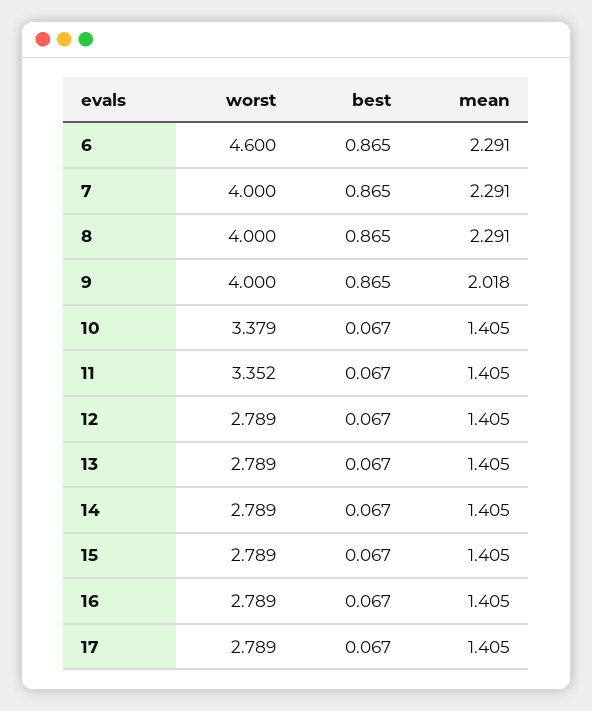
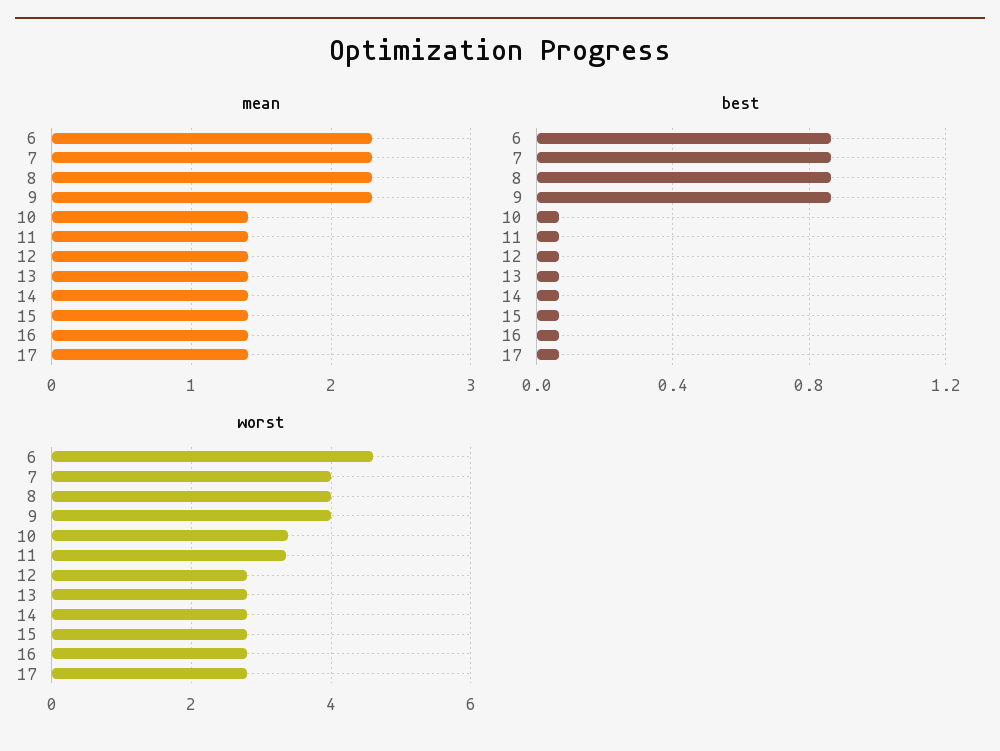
  {
    "worst": {
      "6": 4.6,
      "7": 4,
      "8": 4,
      "9": 4,
      "10": 3.379,
      "11": 3.352,
      "12": 2.789,
      "13": 2.789,
      "14": 2.789,
      "15": 2.789,
      "16": 2.789,
      "17": 2.789
    },
    "best": {
      "6": 0.865,
      "7": 0.865,
      "8": 0.865,
      "9": 0.865,
      "10": 0.067,
      "11": 0.067,
      "12": 0.067,
      "13": 0.067,
      "14": 0.067,
      "15": 0.067,
      "16": 0.067,
      "17": 0.067
    },
    "mean": {
      "6": 2.291,
      "7": 2.291,
      "8": 2.291,
-     "9": 2.018,
+     "9": 2.3,
      "10": 1.405,
      "11": 1.405,
      "12": 1.405,
      "13": 1.405,
      "14": 1.405,
      "15": 1.405,
      "16": 1.405,
      "17": 1.405
    }
  }

